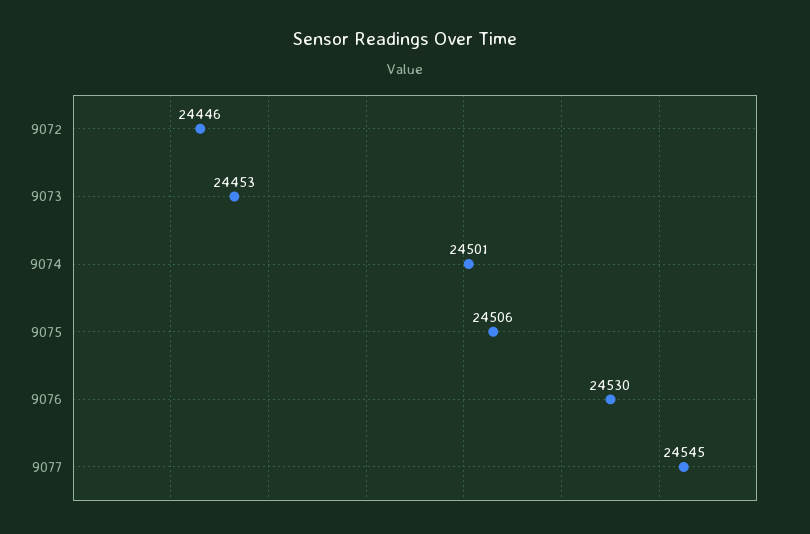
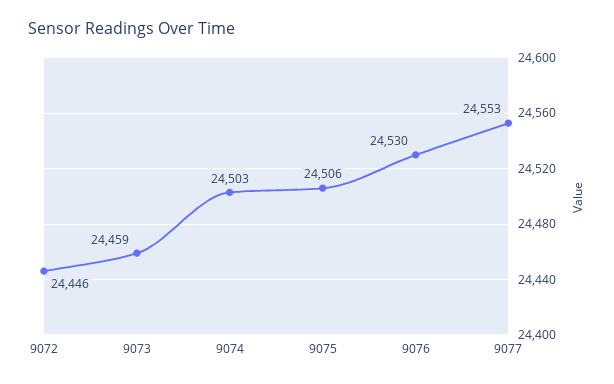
  {
    "9072": 24446,
-   "9073": 24453,
+   "9073": 24459,
-   "9074": 24501,
+   "9074": 24503,
    "9075": 24506,
    "9076": 24530,
-   "9077": 24545
+   "9077": 24553
  }

